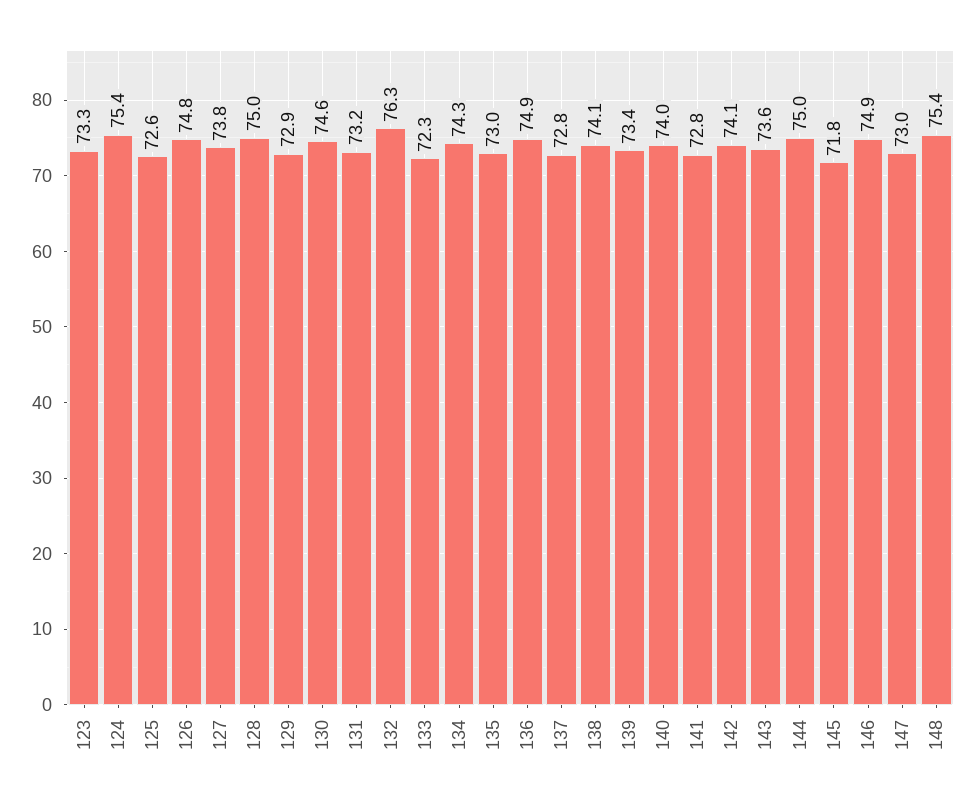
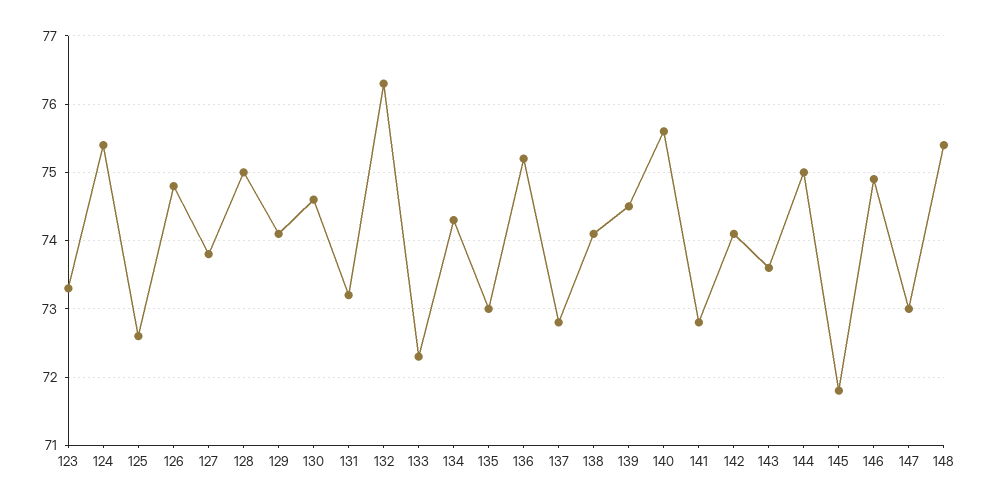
  {
    "123": 73.3,
    "124": 75.4,
    "125": 72.6,
    "126": 74.8,
    "127": 73.8,
    "128": 75,
-   "129": 72.9,
+   "129": 74.1,
    "130": 74.6,
    "131": 73.2,
    "132": 76.3,
    "133": 72.3,
    "134": 74.3,
    "135": 73,
-   "136": 74.9,
+   "136": 75.2,
    "137": 72.8,
    "138": 74.1,
-   "139": 73.4,
+   "139": 74.5,
-   "140": 74,
+   "140": 75.6,
    "141": 72.8,
    "142": 74.1,
    "143": 73.6,
    "144": 75,
    "145": 71.8,
    "146": 74.9,
    "147": 73,
    "148": 75.4
  }

